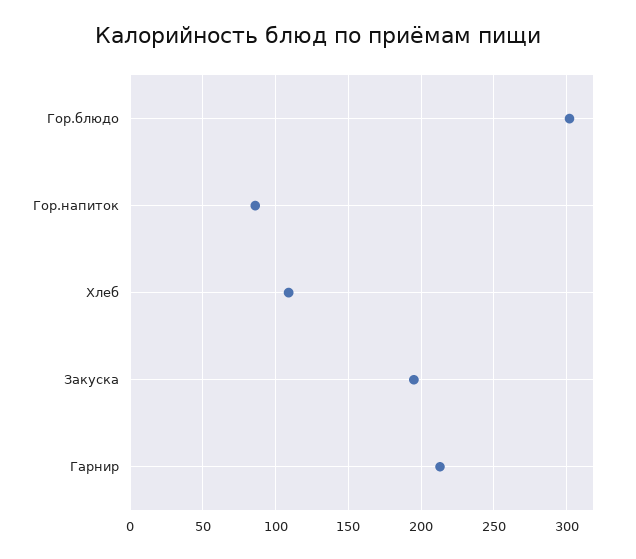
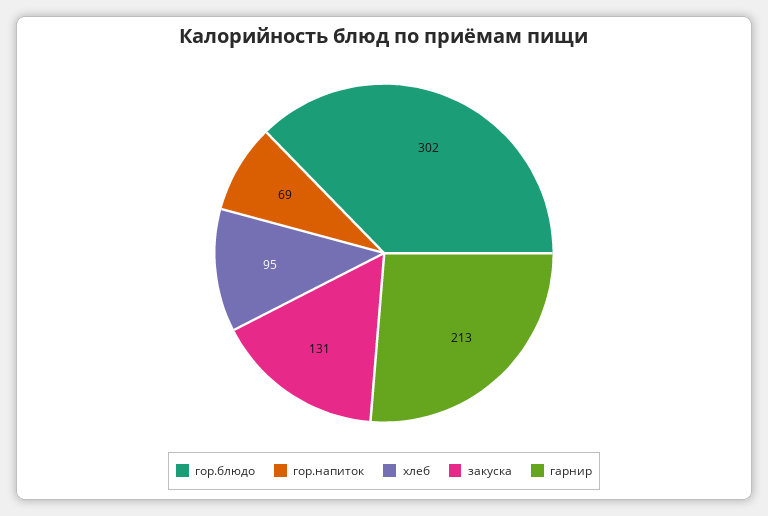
  {
    "Гор.блюдо": 302,
-   "Гор.напиток": 85,
+   "Гор.напиток": 69,
-   "Хлеб": 110,
+   "Хлеб": 95,
-   "Закуска": 195,
+   "Закуска": 131,
    "Гарнир": 213
  }

